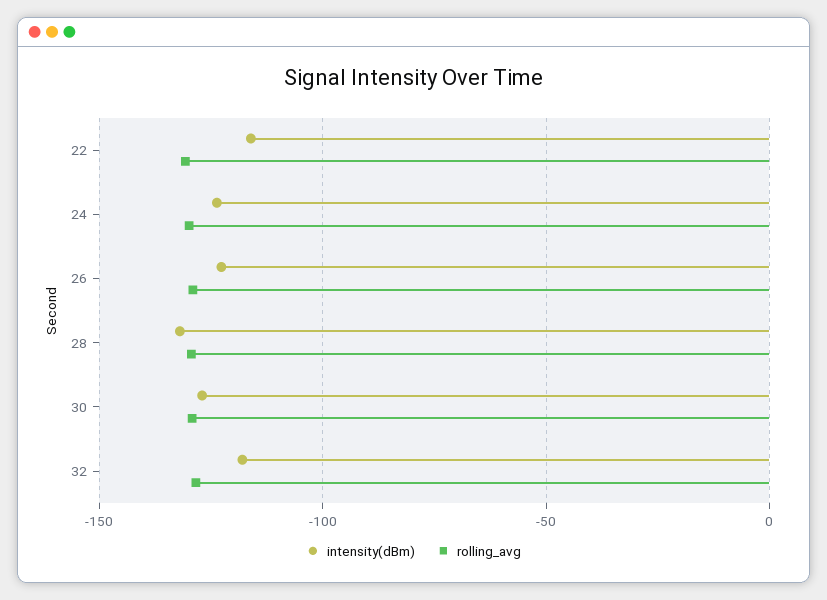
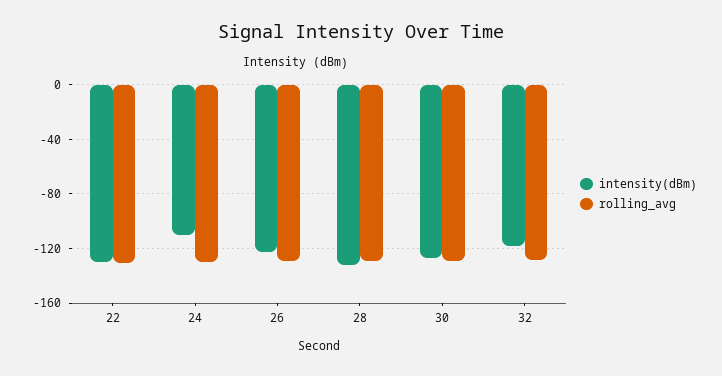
  {
    "intensity(dBm)": {
-     "22": -115,
+     "22": -130,
-     "24": -125,
+     "24": -110,
      "26": -125,
      "28": -130,
      "30": -125,
      "32": -120
    },
    "rolling_avg": {
      "22": -130,
      "24": -130,
      "26": -130,
      "28": -130,
      "30": -130,
      "32": -130
    }
  }

